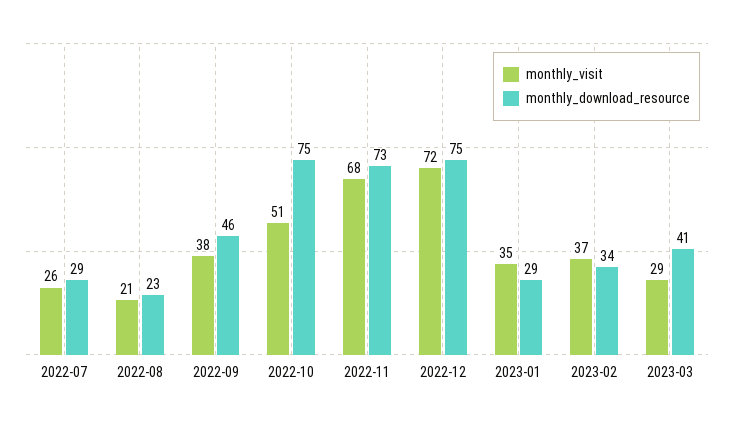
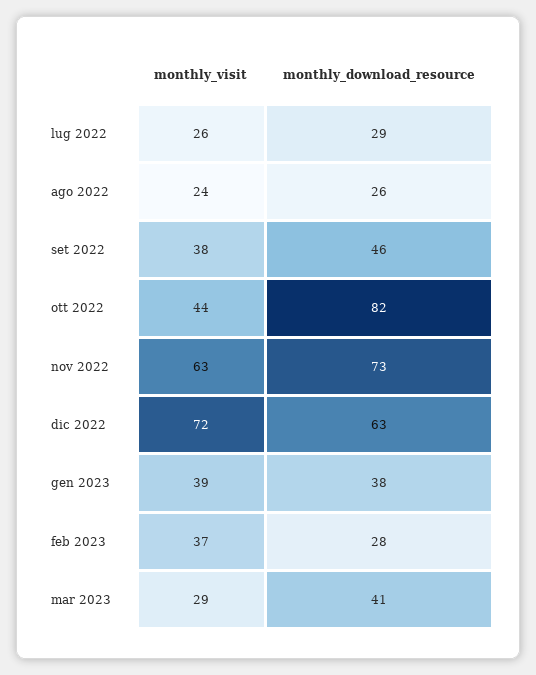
  {
    "monthly_visit": {
      "2022-07": 26,
-     "2022-08": 21,
+     "2022-08": 24,
      "2022-09": 38,
-     "2022-10": 51,
+     "2022-10": 44,
-     "2022-11": 68,
+     "2022-11": 63,
      "2022-12": 72,
-     "2023-01": 35,
+     "2023-01": 39,
      "2023-02": 37,
      "2023-03": 29
    },
    "monthly_download_resource": {
      "2022-07": 29,
-     "2022-08": 23,
+     "2022-08": 26,
      "2022-09": 46,
-     "2022-10": 75,
+     "2022-10": 82,
      "2022-11": 73,
-     "2022-12": 75,
+     "2022-12": 63,
-     "2023-01": 29,
+     "2023-01": 38,
-     "2023-02": 34,
+     "2023-02": 28,
      "2023-03": 41
    }
  }

